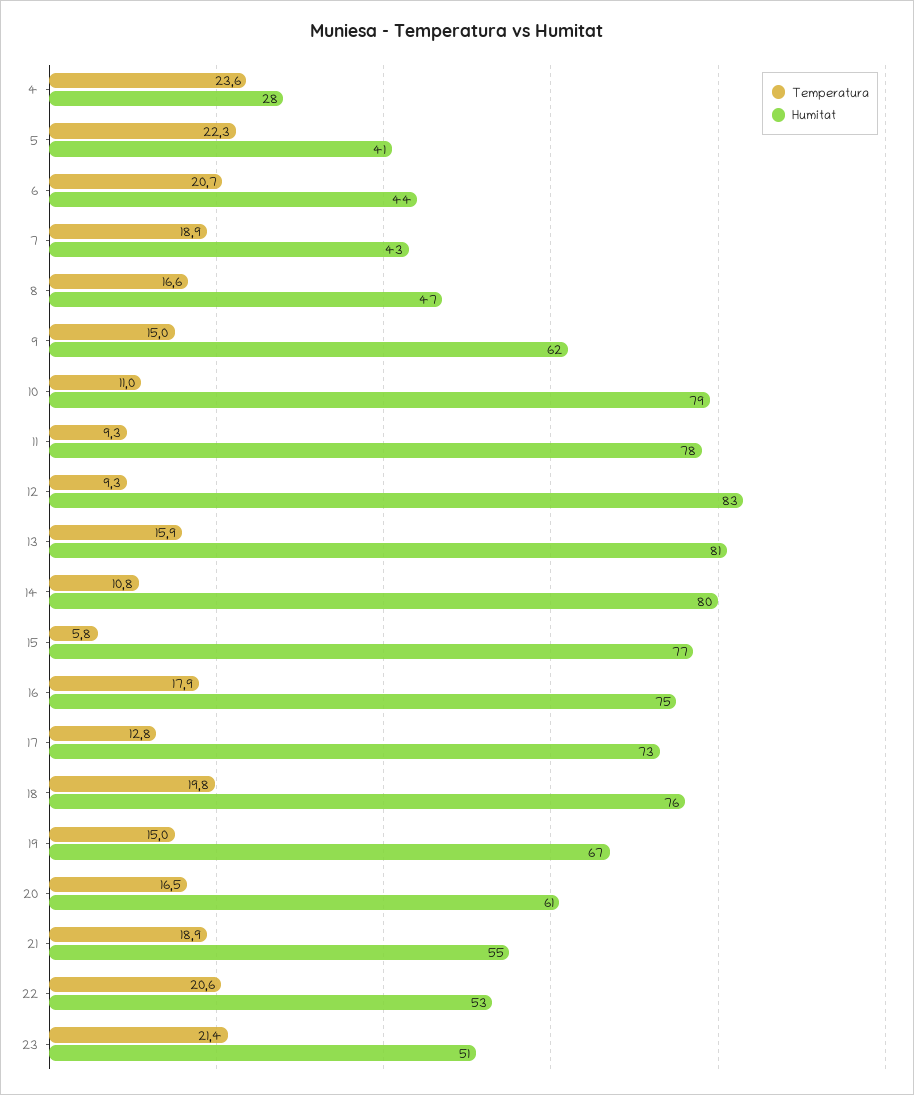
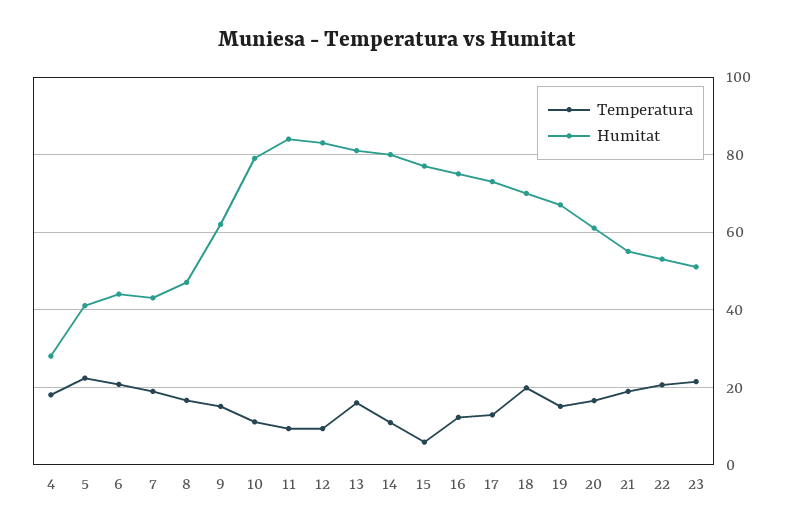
  {
    "Temperatura": {
-     "4": 23.6,
+     "4": 18,
      "5": 22.3,
      "6": 20.7,
      "7": 18.9,
      "8": 16.6,
      "9": 15,
      "10": 11,
      "11": 9.3,
      "12": 9.3,
      "13": 15.9,
      "14": 10.8,
      "15": 5.8,
-     "16": 17.9,
+     "16": 12,
      "17": 12.8,
      "18": 19.8,
      "19": 15,
      "20": 16.5,
      "21": 18.9,
      "22": 20.6,
      "23": 21.4
    },
    "Humitat": {
      "4": 28,
      "5": 41,
      "6": 44,
      "7": 43,
      "8": 47,
      "9": 62,
      "10": 79,
-     "11": 78,
+     "11": 84,
      "12": 83,
      "13": 81,
      "14": 80,
      "15": 77,
      "16": 75,
      "17": 73,
-     "18": 76,
+     "18": 70,
      "19": 67,
      "20": 61,
      "21": 55,
      "22": 53,
      "23": 51
    }
  }

